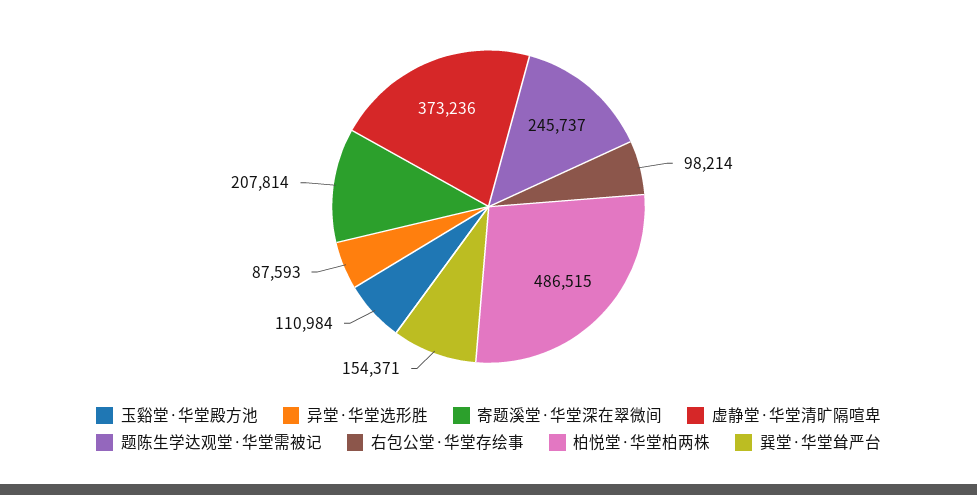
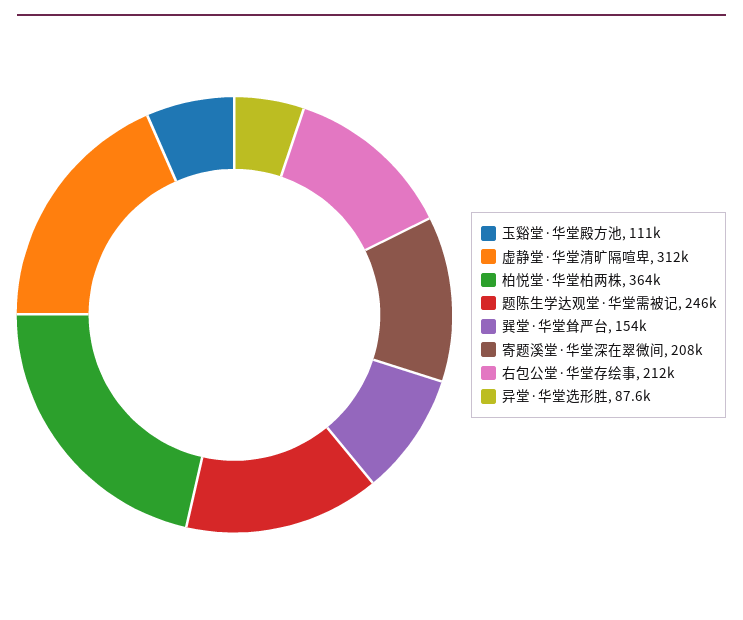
  {
    "玉谿堂·华堂殿方池": 110984,
    "异堂·华堂选形胜": 87593,
    "寄题溪堂·华堂深在翠微间": 207814,
-   "虚静堂·华堂清旷隔喧卑": 373236,
+   "虚静堂·华堂清旷隔喧卑": 312000,
    "题陈生学达观堂·华堂需被记": 245737,
-   "右包公堂·华堂存绘事": 98214,
+   "右包公堂·华堂存绘事": 212000,
-   "柏悦堂·华堂柏两株": 486515,
+   "柏悦堂·华堂柏两株": 364000,
    "巽堂·华堂耸严台": 154371
  }

